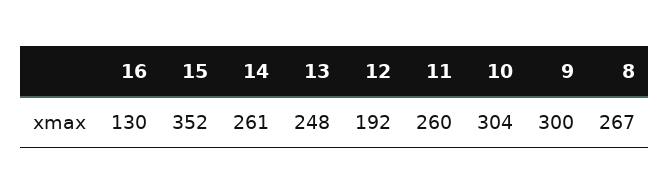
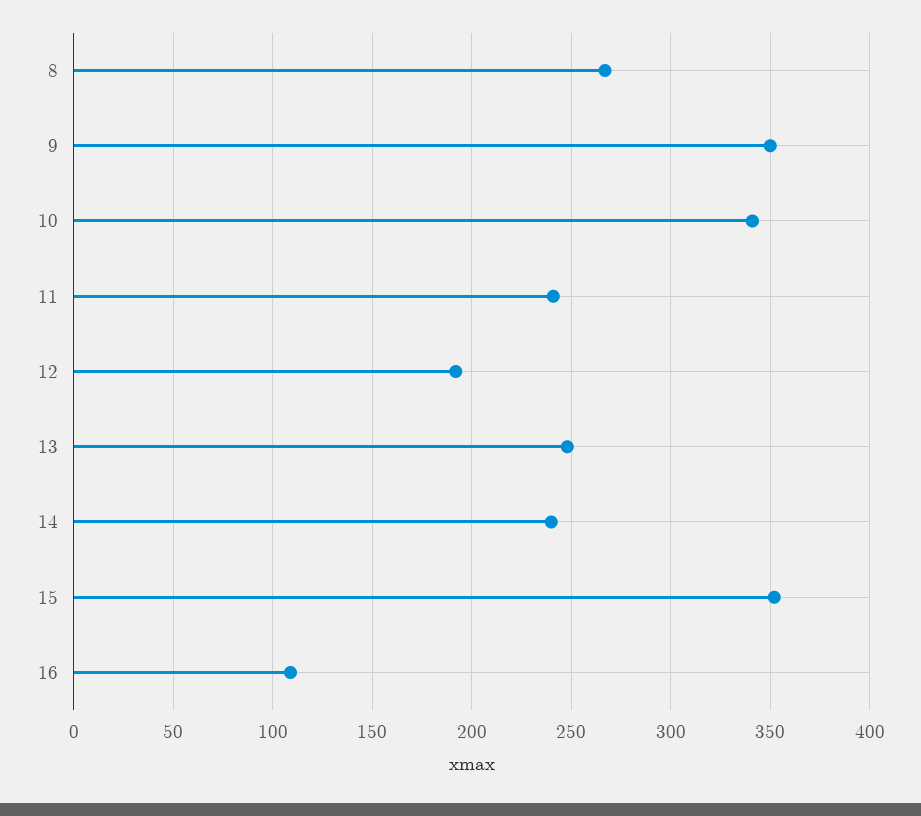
  {
-   "16": 130,
+   "16": 110,
    "15": 352,
-   "14": 261,
+   "14": 240,
    "13": 248,
    "12": 192,
-   "11": 260,
+   "11": 240,
-   "10": 304,
+   "10": 340,
-   "9": 300,
+   "9": 350,
    "8": 267
  }

